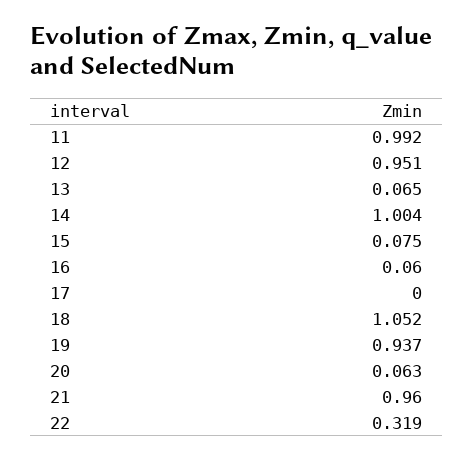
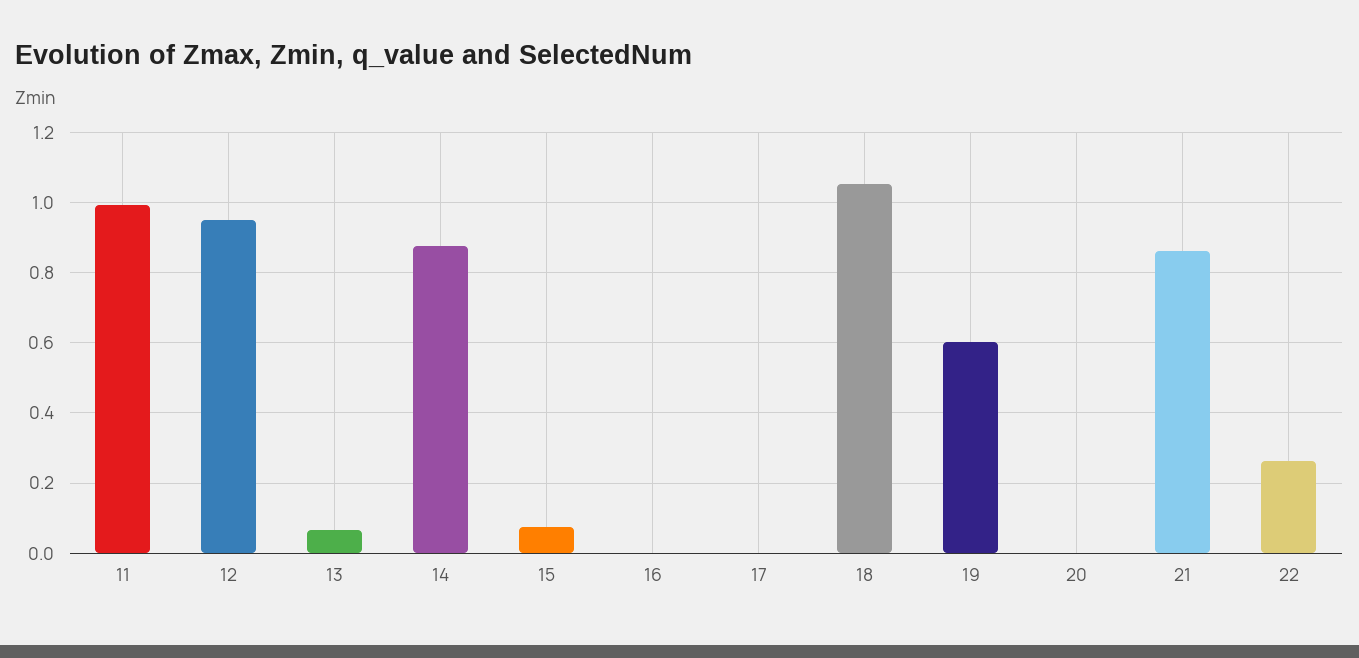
  {
    "11": 0.992,
    "12": 0.951,
    "13": 0.065,
-   "14": 1.004,
+   "14": 0.88,
    "15": 0.075,
-   "16": 0.06,
+   "16": 0,
    "17": 0,
    "18": 1.052,
-   "19": 0.937,
+   "19": 0.6,
-   "20": 0.063,
+   "20": 0,
-   "21": 0.96,
+   "21": 0.86,
-   "22": 0.319
+   "22": 0.26
  }

